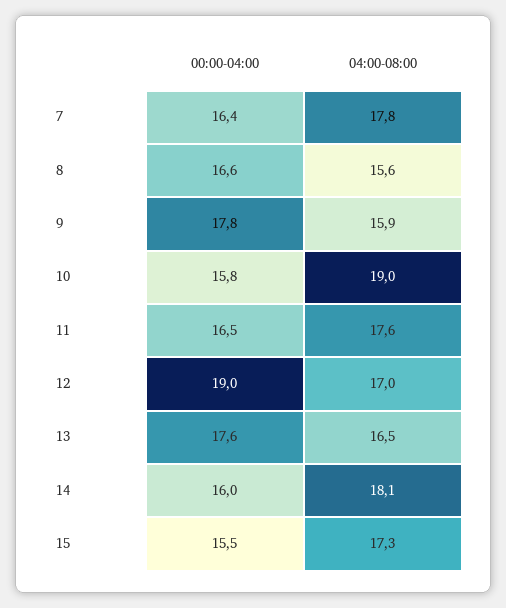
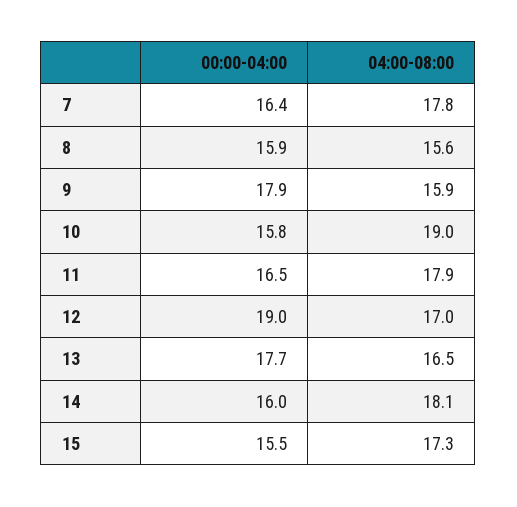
  {
    "00:00-04:00": {
      "7": 16.4,
-     "8": 16.6,
+     "8": 15.9,
-     "9": 17.8,
+     "9": 17.9,
      "10": 15.8,
      "11": 16.5,
      "12": 19,
-     "13": 17.6,
+     "13": 17.7,
      "14": 16,
      "15": 15.5
    },
    "04:00-08:00": {
      "7": 17.8,
      "8": 15.6,
      "9": 15.9,
      "10": 19,
-     "11": 17.6,
+     "11": 17.9,
      "12": 17,
      "13": 16.5,
      "14": 18.1,
      "15": 17.3
    }
  }

